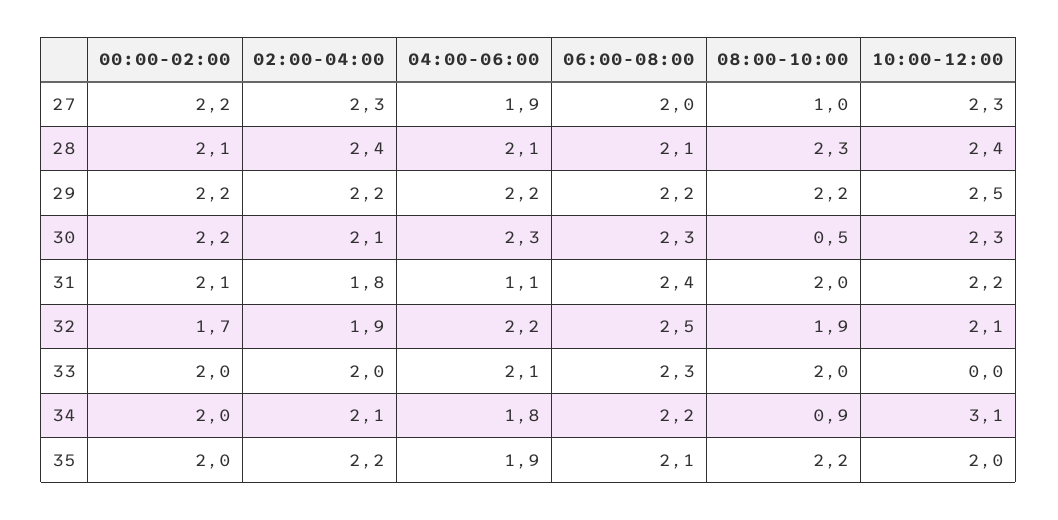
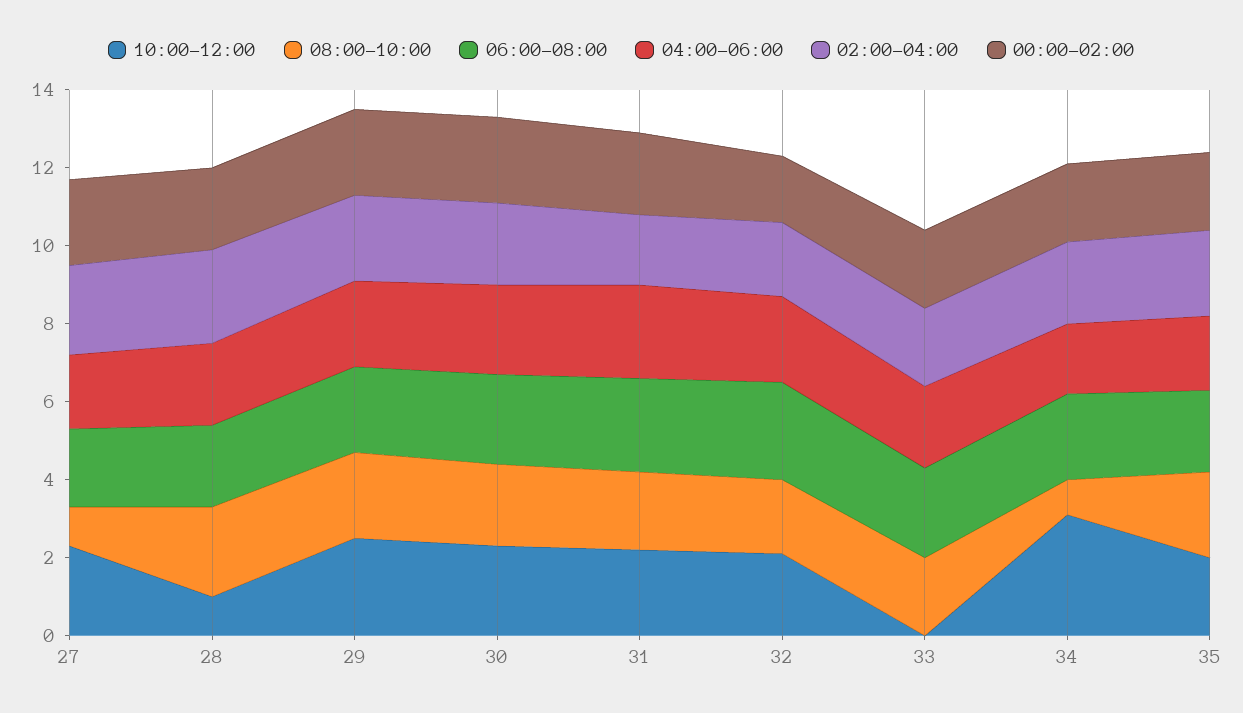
  {
    "00:00-02:00": {
      "27": 2.2,
      "28": 2.1,
      "29": 2.2,
      "30": 2.2,
      "31": 2.1,
      "32": 1.7,
      "33": 2,
      "34": 2,
      "35": 2
    },
    "02:00-04:00": {
      "27": 2.3,
      "28": 2.4,
      "29": 2.2,
      "30": 2.1,
      "31": 1.8,
      "32": 1.9,
      "33": 2,
      "34": 2.1,
      "35": 2.2
    },
    "04:00-06:00": {
      "27": 1.9,
      "28": 2.1,
      "29": 2.2,
      "30": 2.3,
-     "31": 1.1,
+     "31": 2.5,
      "32": 2.2,
      "33": 2.1,
      "34": 1.8,
      "35": 1.9
    },
    "06:00-08:00": {
      "27": 2,
      "28": 2.1,
      "29": 2.2,
      "30": 2.3,
      "31": 2.4,
      "32": 2.5,
      "33": 2.3,
      "34": 2.2,
      "35": 2.1
    },
    "08:00-10:00": {
      "27": 1,
      "28": 2.3,
      "29": 2.2,
-     "30": 0.5,
+     "30": 2,
      "31": 2,
      "32": 1.9,
      "33": 2,
      "34": 0.9,
      "35": 2.2
    },
    "10:00-12:00": {
      "27": 2.3,
-     "28": 2.4,
+     "28": 1,
      "29": 2.5,
      "30": 2.3,
      "31": 2.2,
      "32": 2.1,
      "33": 0,
      "34": 3.1,
      "35": 2
    }
  }

